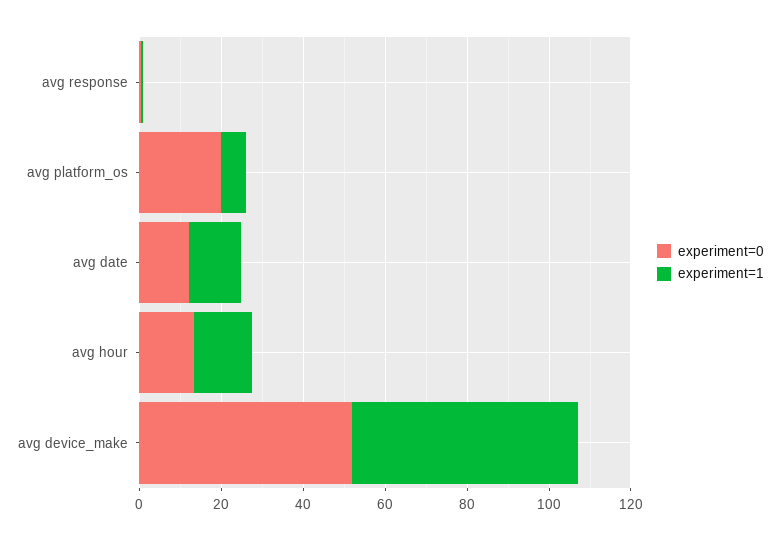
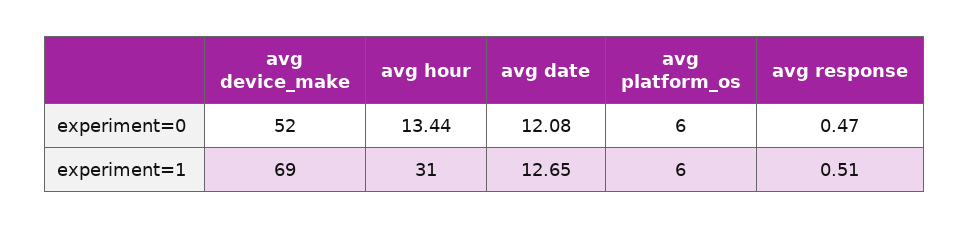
  {
    "experiment=0": {
      "avg response": 0.47,
-     "avg platform_os": 20,
+     "avg platform_os": 6,
      "avg date": 12.08,
      "avg hour": 13.44,
      "avg device_make": 52
    },
    "experiment=1": {
      "avg response": 0.51,
      "avg platform_os": 6,
      "avg date": 12.65,
-     "avg hour": 15,
+     "avg hour": 31,
-     "avg device_make": 55
+     "avg device_make": 69
    }
  }

